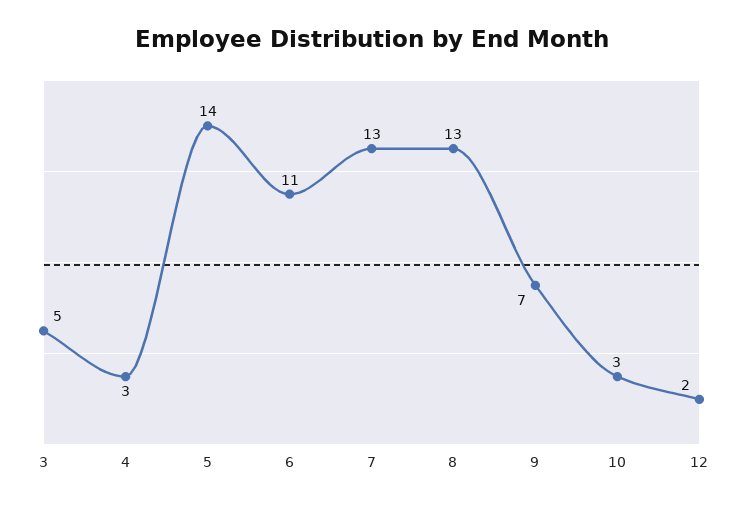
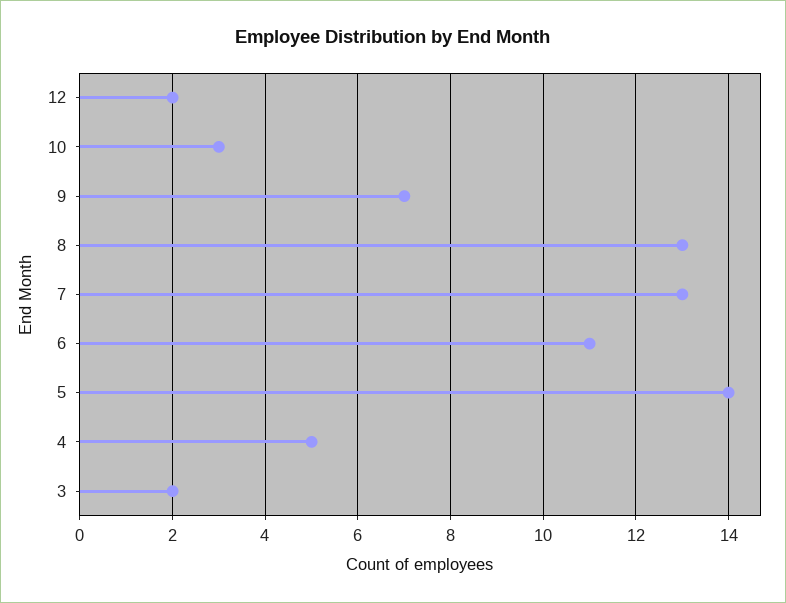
  {
-   "3": 5,
+   "3": 2,
-   "4": 3,
+   "4": 5,
    "5": 14,
    "6": 11,
    "7": 13,
    "8": 13,
    "9": 7,
    "10": 3,
    "12": 2
  }

